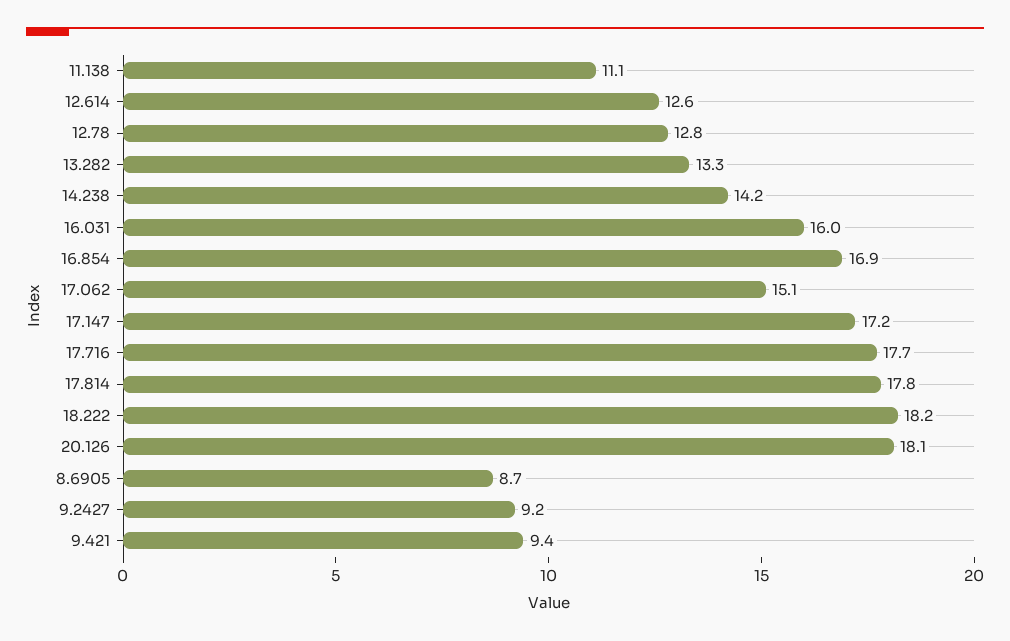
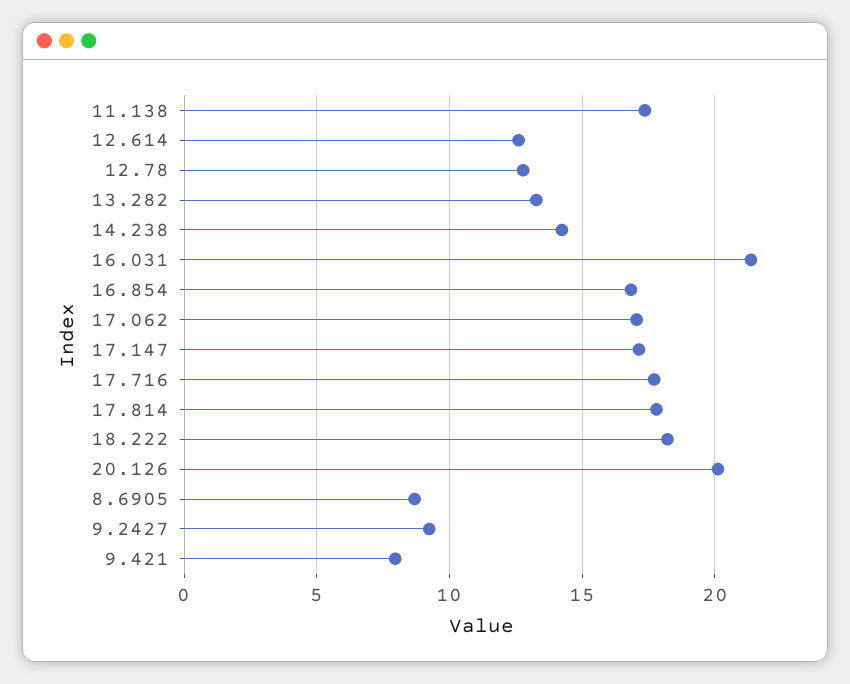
  {
-   "11.138": 11.1,
+   "11.138": 17.5,
    "12.614": 12.6,
    "12.78": 12.8,
    "13.282": 13.3,
    "14.238": 14.2,
-   "16.031": 16,
+   "16.031": 21.5,
    "16.854": 16.9,
-   "17.062": 15.1,
+   "17.062": 17,
    "17.147": 17.2,
    "17.716": 17.7,
    "17.814": 17.8,
    "18.222": 18.2,
-   "20.126": 18.1,
+   "20.126": 20,
    "8.6905": 8.7,
    "9.2427": 9.2,
-   "9.421": 9.4
+   "9.421": 8
  }

